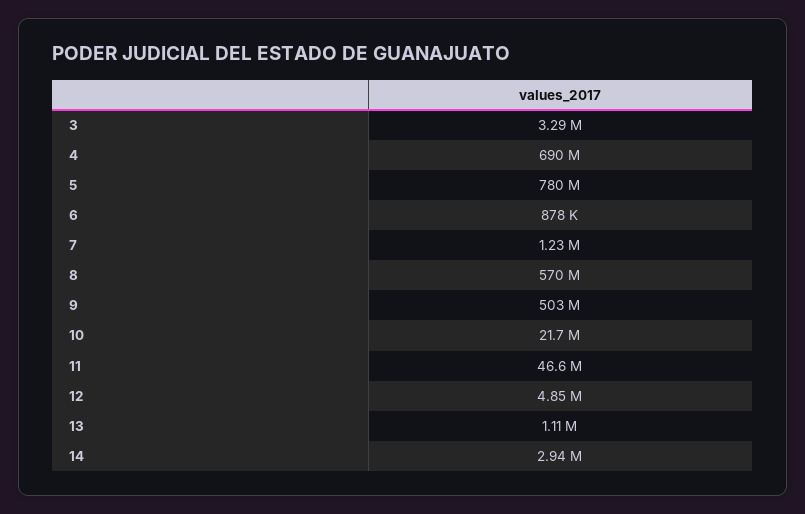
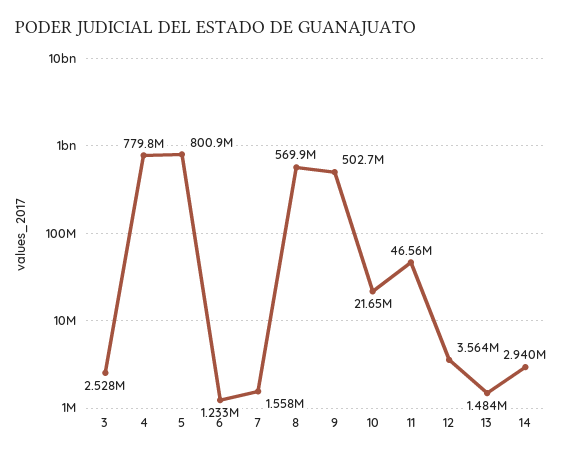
  {
-   "3": 3290000,
+   "3": 2528000,
-   "4": 690000000,
+   "4": 779800000,
-   "5": 780000000,
+   "5": 800900000,
-   "6": 878000,
+   "6": 1233000,
-   "7": 1230000,
+   "7": 1558000,
    "8": 569900000,
    "9": 502700000,
    "10": 21650000,
    "11": 46560000,
-   "12": 4850000,
+   "12": 3564000,
-   "13": 1110000,
+   "13": 1484000,
    "14": 2940000
  }

